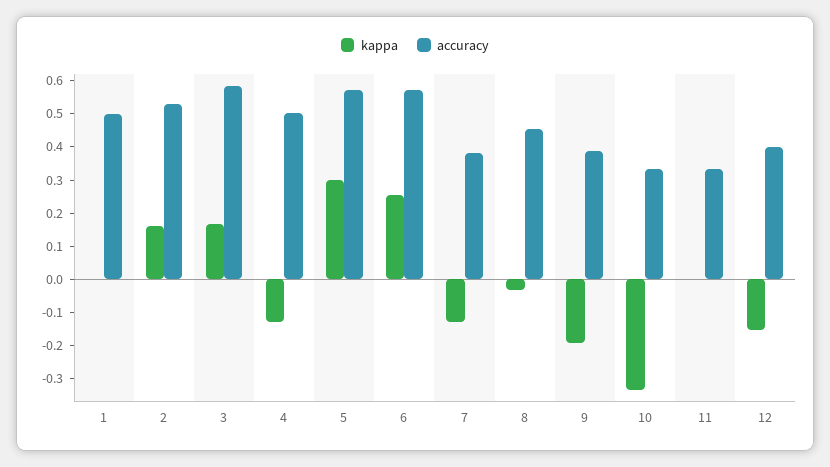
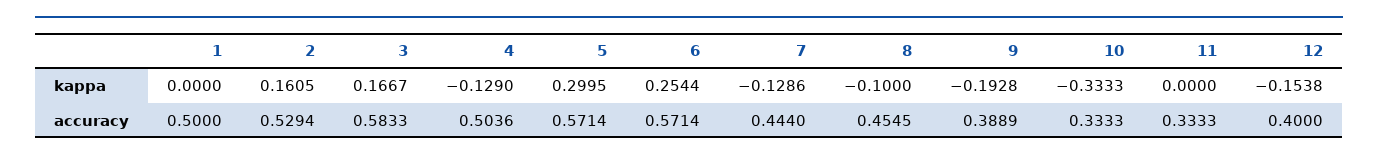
  {
    "kappa": {
      "1": 0,
      "2": 0.1605,
      "3": 0.1667,
      "4": -0.129,
      "5": 0.2995,
      "6": 0.2544,
      "7": -0.1286,
-     "8": -0.025,
+     "8": -0.1,
      "9": -0.1928,
      "10": -0.3333,
      "11": 0,
      "12": -0.1538
    },
    "accuracy": {
      "1": 0.5,
      "2": 0.5294,
      "3": 0.5833,
      "4": 0.5036,
      "5": 0.5714,
      "6": 0.5714,
-     "7": 0.375,
+     "7": 0.444,
      "8": 0.4545,
      "9": 0.3889,
      "10": 0.3333,
      "11": 0.3333,
      "12": 0.4
    }
  }

